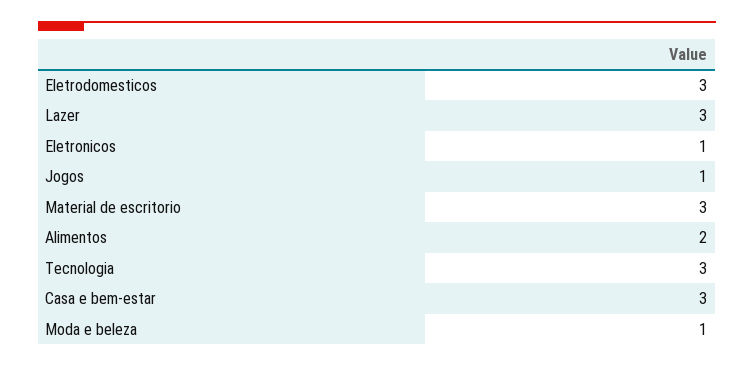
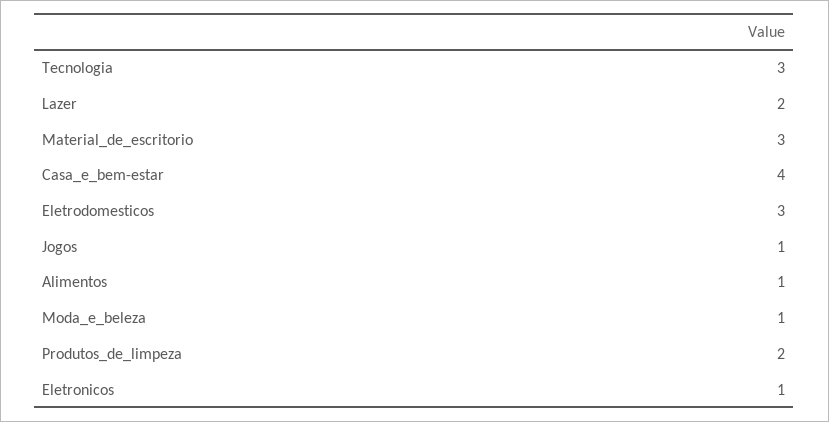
  {
    "Eletrodomesticos": 3,
-   "Lazer": 3,
+   "Lazer": 2,
    "Eletronicos": 1,
    "Jogos": 1,
    "Material de escritorio": 3,
-   "Alimentos": 2,
+   "Alimentos": 1,
    "Tecnologia": 3,
-   "Casa e bem-estar": 3,
+   "Casa e bem-estar": 4,
-   "Moda e beleza": 1
+   "Moda e beleza": 1,
+   "Produtos_de_limpeza": 2
  }

